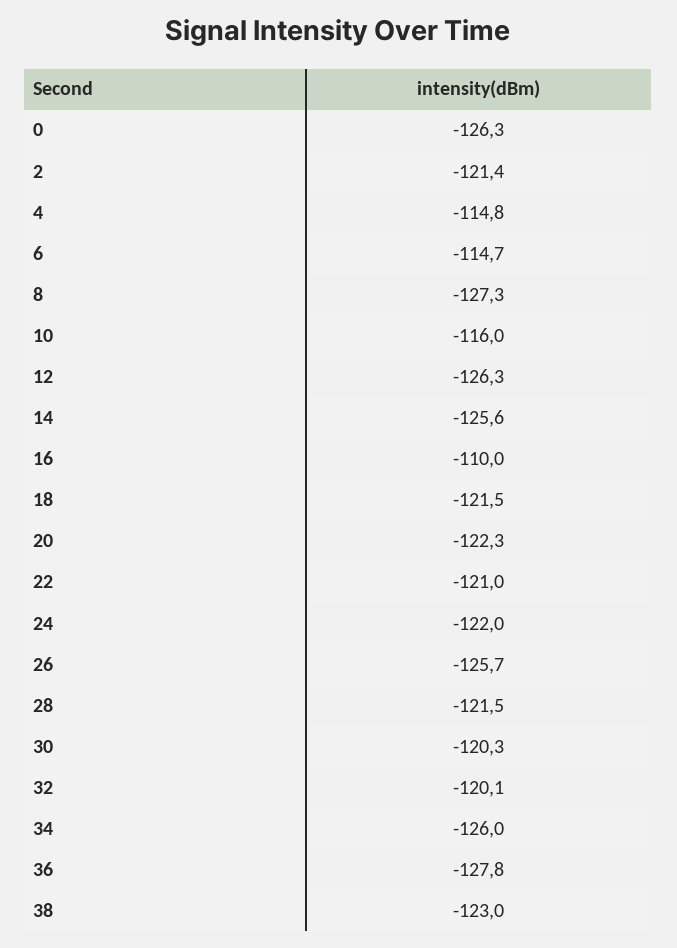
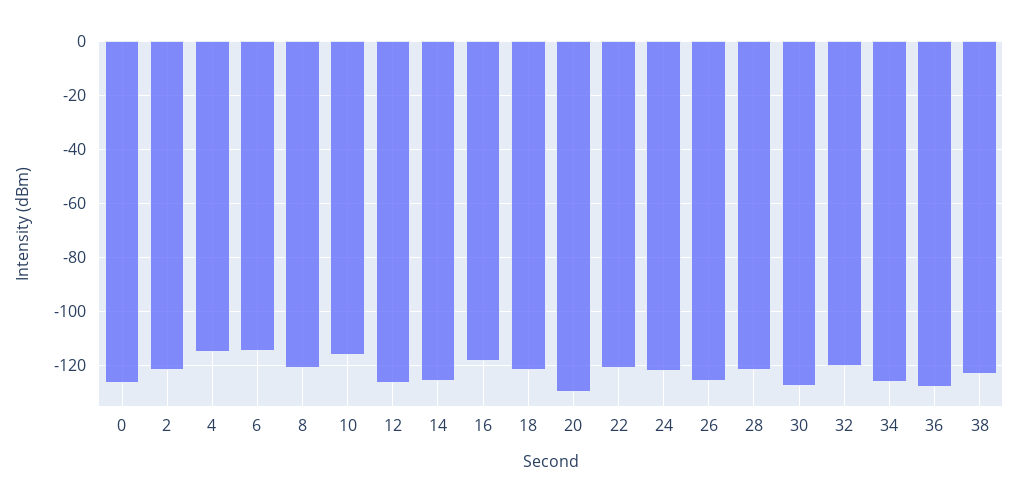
  {
    "0": -126.3,
    "2": -121.4,
    "4": -114.8,
    "6": -114.7,
-   "8": -127.3,
+   "8": -120,
    "10": -116,
    "12": -126.3,
    "14": -125.6,
-   "16": -110,
+   "16": -117.5,
    "18": -121.5,
-   "20": -122.3,
+   "20": -130,
    "22": -121,
    "24": -122,
    "26": -125.7,
    "28": -121.5,
-   "30": -120.3,
+   "30": -127.5,
    "32": -120.1,
    "34": -126,
    "36": -127.8,
    "38": -123
  }

